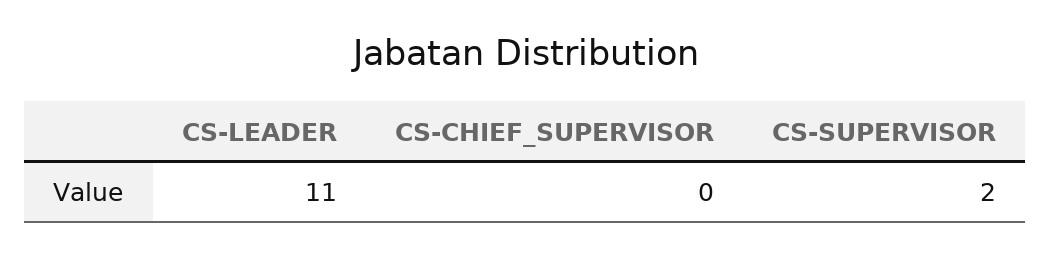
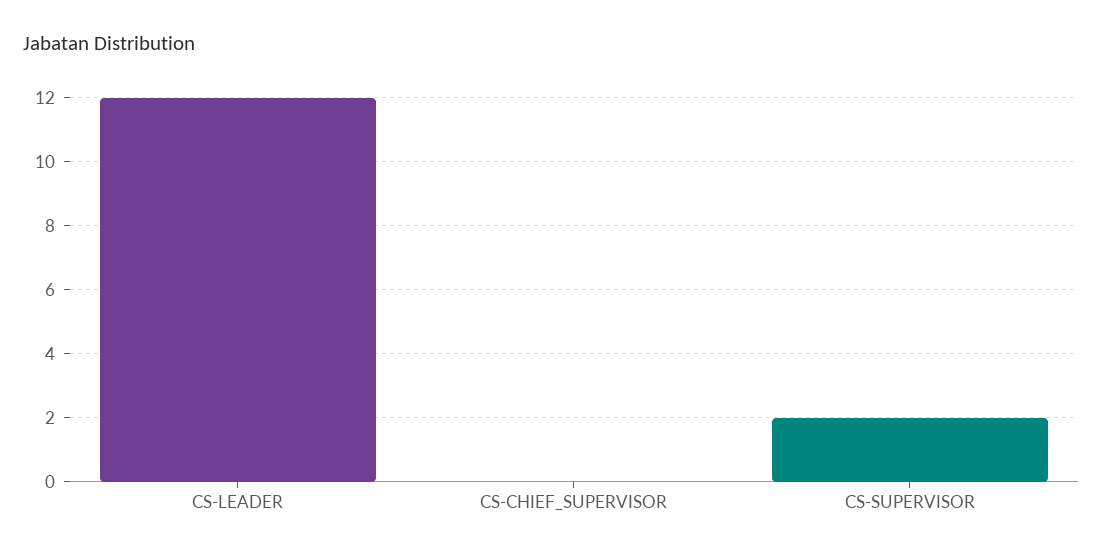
  {
-   "CS-LEADER": 11,
+   "CS-LEADER": 12,
    "CS-CHIEF_SUPERVISOR": 0,
    "CS-SUPERVISOR": 2
  }

